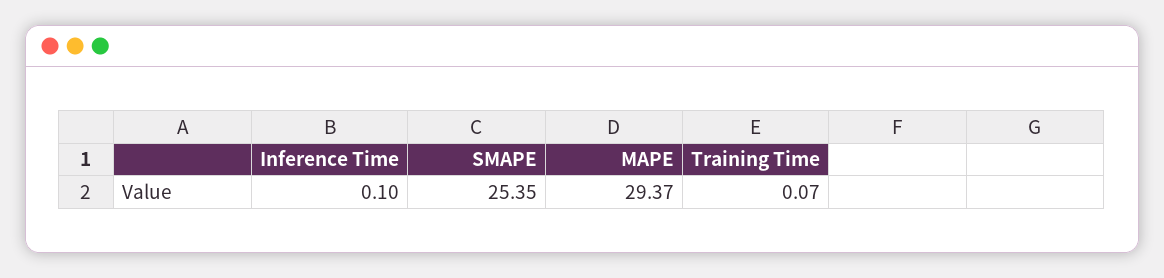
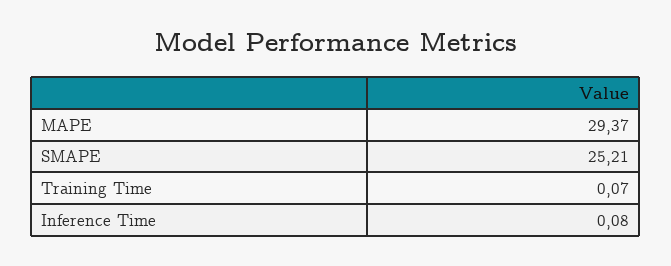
  {
-   "Inference Time": 0.1,
+   "Inference Time": 0.08,
-   "SMAPE": 25.35,
+   "SMAPE": 25.21,
    "MAPE": 29.37,
    "Training Time": 0.07
  }

